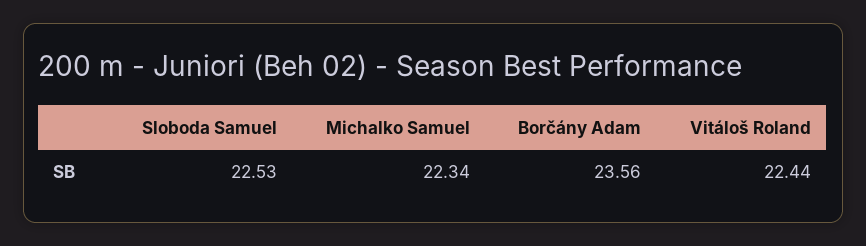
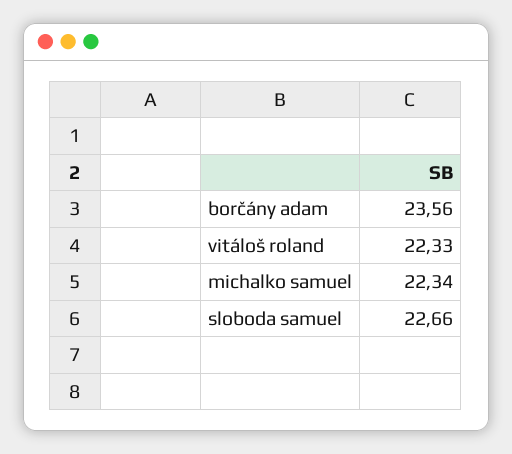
  {
-   "Sloboda Samuel": 22.53,
+   "Sloboda Samuel": 22.66,
    "Michalko Samuel": 22.34,
    "Borčány Adam": 23.56,
-   "Vitáloš Roland": 22.44
+   "Vitáloš Roland": 22.33
  }

